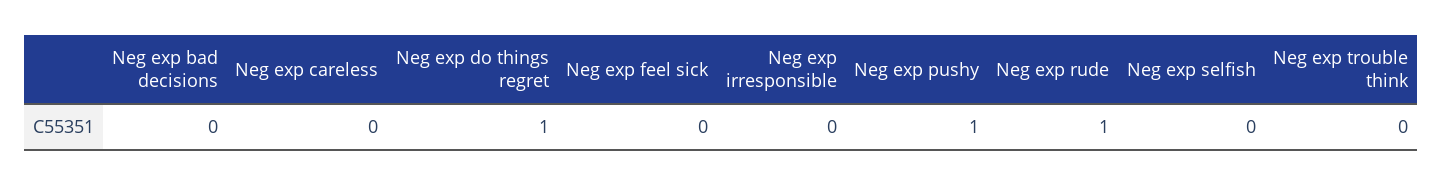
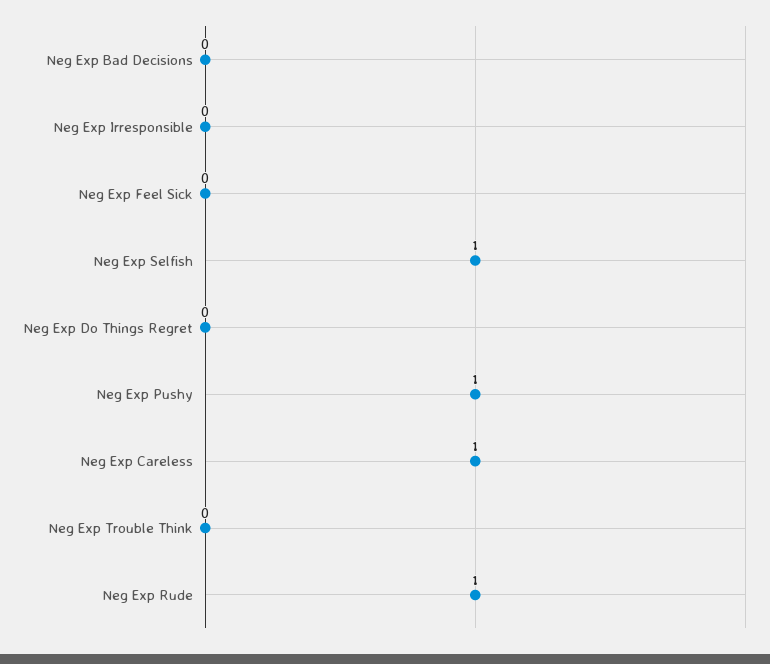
  {
    "Neg exp bad decisions": 0,
-   "Neg exp careless": 0,
+   "Neg exp careless": 1,
-   "Neg exp do things regret": 1,
+   "Neg exp do things regret": 0,
    "Neg exp feel sick": 0,
    "Neg exp irresponsible": 0,
    "Neg exp pushy": 1,
    "Neg exp rude": 1,
-   "Neg exp selfish": 0,
+   "Neg exp selfish": 1,
    "Neg exp trouble think": 0
  }

